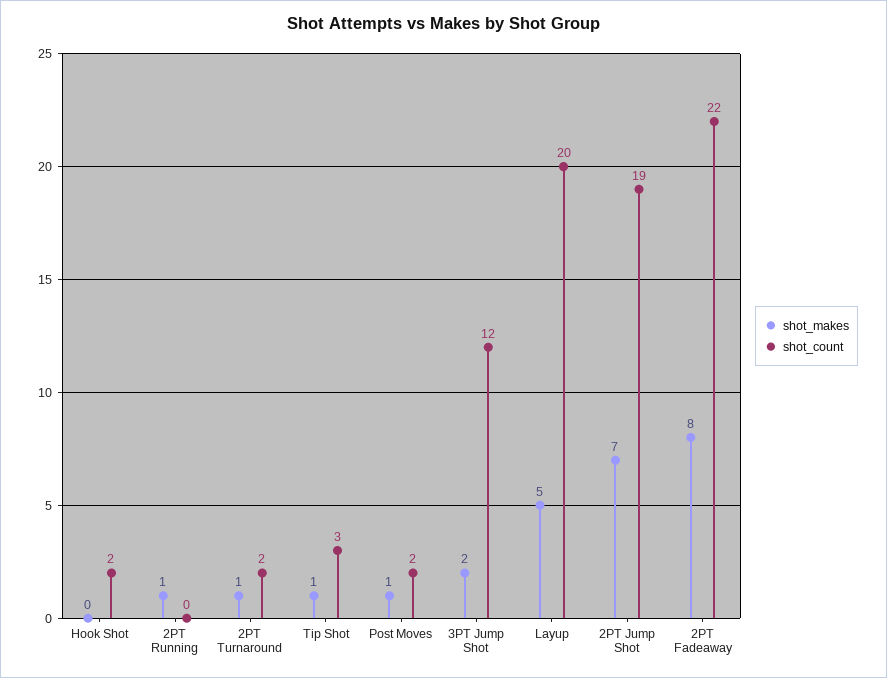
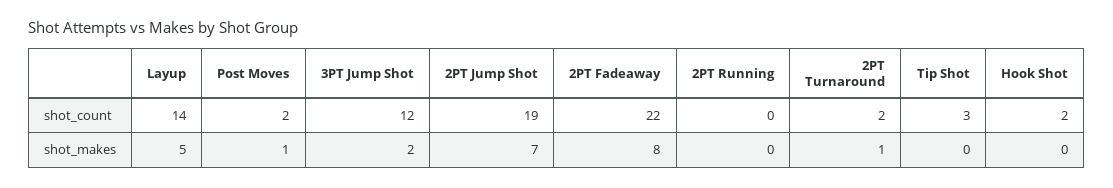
  {
    "shot_makes": {
      "Hook Shot": 0,
-     "2PT Running": 1,
+     "2PT Running": 0,
      "2PT Turnaround": 1,
-     "Tip Shot": 1,
+     "Tip Shot": 0,
      "Post Moves": 1,
      "3PT Jump Shot": 2,
      "Layup": 5,
      "2PT Jump Shot": 7,
      "2PT Fadeaway": 8
    },
    "shot_count": {
      "Hook Shot": 2,
      "2PT Running": 0,
      "2PT Turnaround": 2,
      "Tip Shot": 3,
      "Post Moves": 2,
      "3PT Jump Shot": 12,
-     "Layup": 20,
+     "Layup": 14,
      "2PT Jump Shot": 19,
      "2PT Fadeaway": 22
    }
  }

